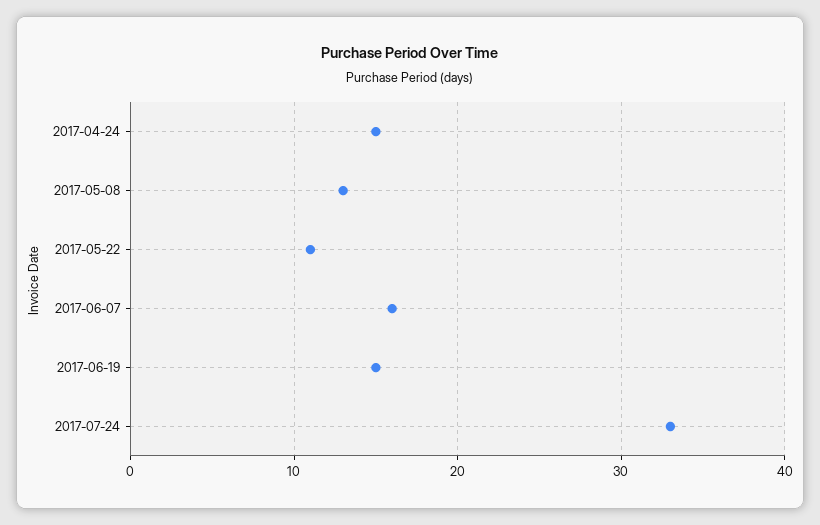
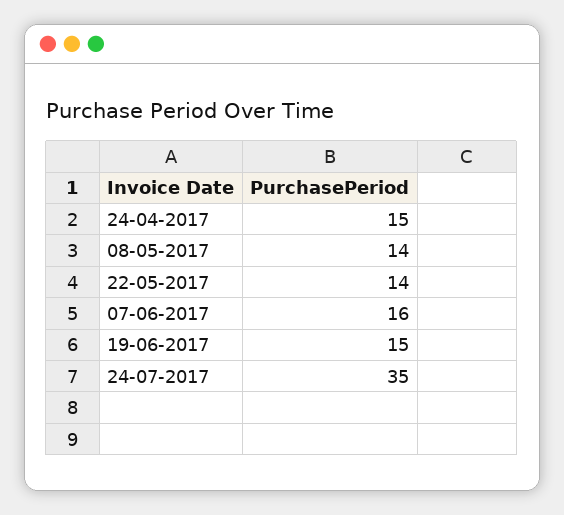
  {
    "2017-04-24": 15,
-   "2017-05-08": 13,
+   "2017-05-08": 14,
-   "2017-05-22": 11,
+   "2017-05-22": 14,
    "2017-06-07": 16,
    "2017-06-19": 15,
-   "2017-07-24": 33
+   "2017-07-24": 35
  }

